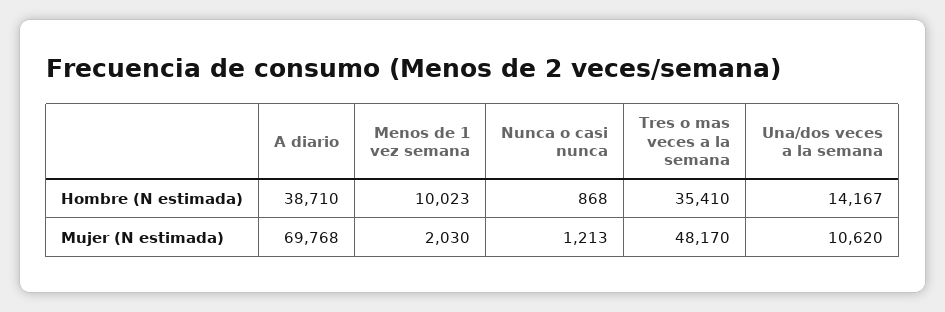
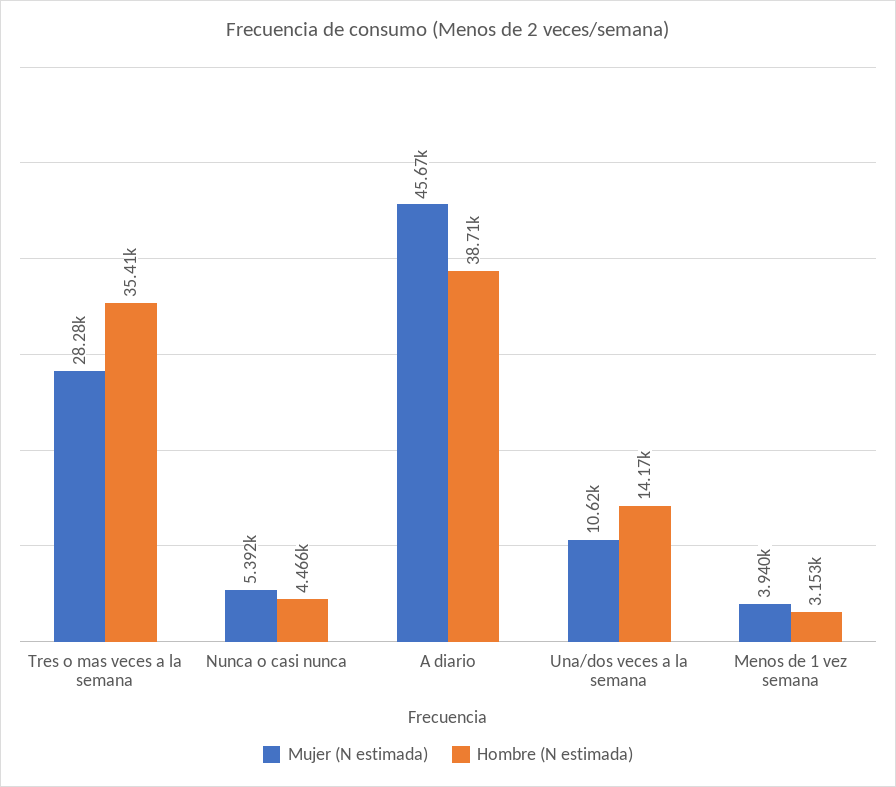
  {
    "Hombre (N estimada)": {
      "A diario": 38710,
-     "Menos de 1 vez semana": 10023,
+     "Menos de 1 vez semana": 3153,
-     "Nunca o casi nunca": 868,
+     "Nunca o casi nunca": 4466,
      "Tres o mas veces a la semana": 35410,
      "Una/dos veces a la semana": 14167
    },
    "Mujer (N estimada)": {
-     "A diario": 69768,
+     "A diario": 45670,
-     "Menos de 1 vez semana": 2030,
+     "Menos de 1 vez semana": 3940,
-     "Nunca o casi nunca": 1213,
+     "Nunca o casi nunca": 5392,
-     "Tres o mas veces a la semana": 48170,
+     "Tres o mas veces a la semana": 28280,
      "Una/dos veces a la semana": 10620
    }
  }

